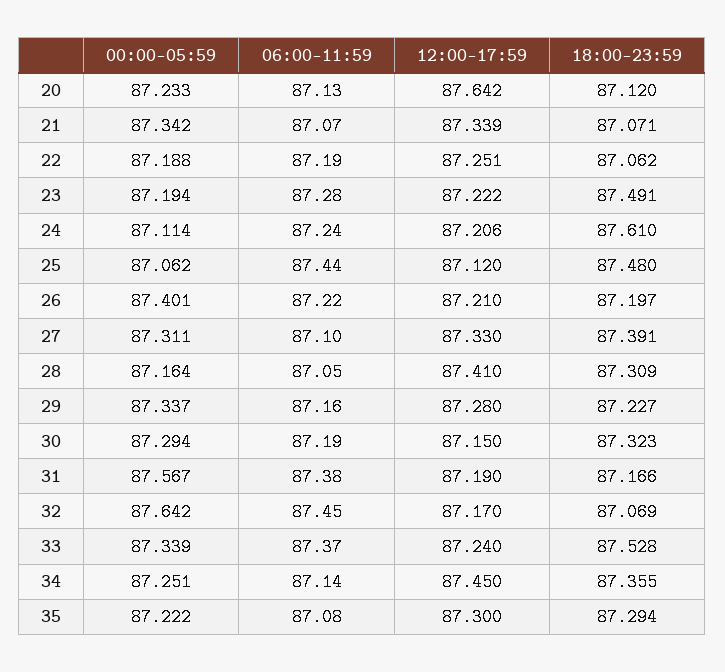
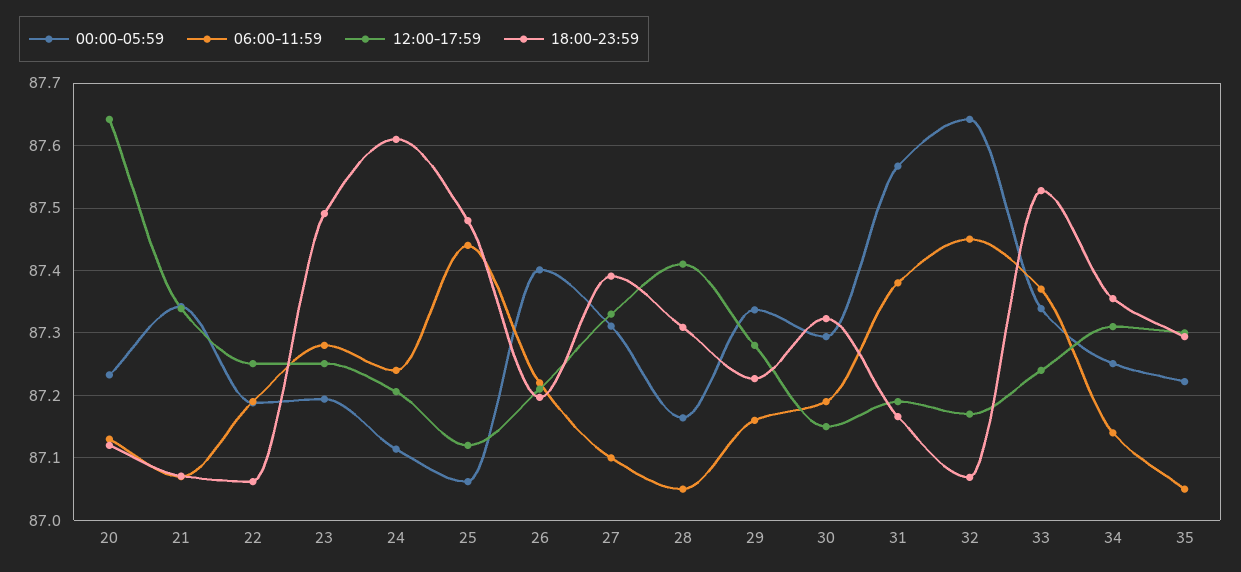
  {
    "00:00-05:59": {
      "20": 87.233,
      "21": 87.342,
      "22": 87.188,
      "23": 87.194,
      "24": 87.114,
      "25": 87.062,
      "26": 87.401,
      "27": 87.311,
      "28": 87.164,
      "29": 87.337,
      "30": 87.294,
      "31": 87.567,
      "32": 87.642,
      "33": 87.339,
      "34": 87.251,
      "35": 87.222
    },
    "06:00-11:59": {
      "20": 87.13,
      "21": 87.07,
      "22": 87.19,
      "23": 87.28,
      "24": 87.24,
      "25": 87.44,
      "26": 87.22,
      "27": 87.1,
      "28": 87.05,
      "29": 87.16,
      "30": 87.19,
      "31": 87.38,
      "32": 87.45,
      "33": 87.37,
      "34": 87.14,
-     "35": 87.08
+     "35": 87.05
    },
    "12:00-17:59": {
      "20": 87.642,
      "21": 87.339,
      "22": 87.251,
-     "23": 87.222,
+     "23": 87.25,
      "24": 87.206,
      "25": 87.12,
      "26": 87.21,
      "27": 87.33,
      "28": 87.41,
      "29": 87.28,
      "30": 87.15,
      "31": 87.19,
      "32": 87.17,
      "33": 87.24,
-     "34": 87.45,
+     "34": 87.31,
      "35": 87.3
    },
    "18:00-23:59": {
      "20": 87.12,
      "21": 87.071,
      "22": 87.062,
      "23": 87.491,
      "24": 87.61,
      "25": 87.48,
      "26": 87.197,
      "27": 87.391,
      "28": 87.309,
      "29": 87.227,
      "30": 87.323,
      "31": 87.166,
      "32": 87.069,
      "33": 87.528,
      "34": 87.355,
      "35": 87.294
    }
  }

